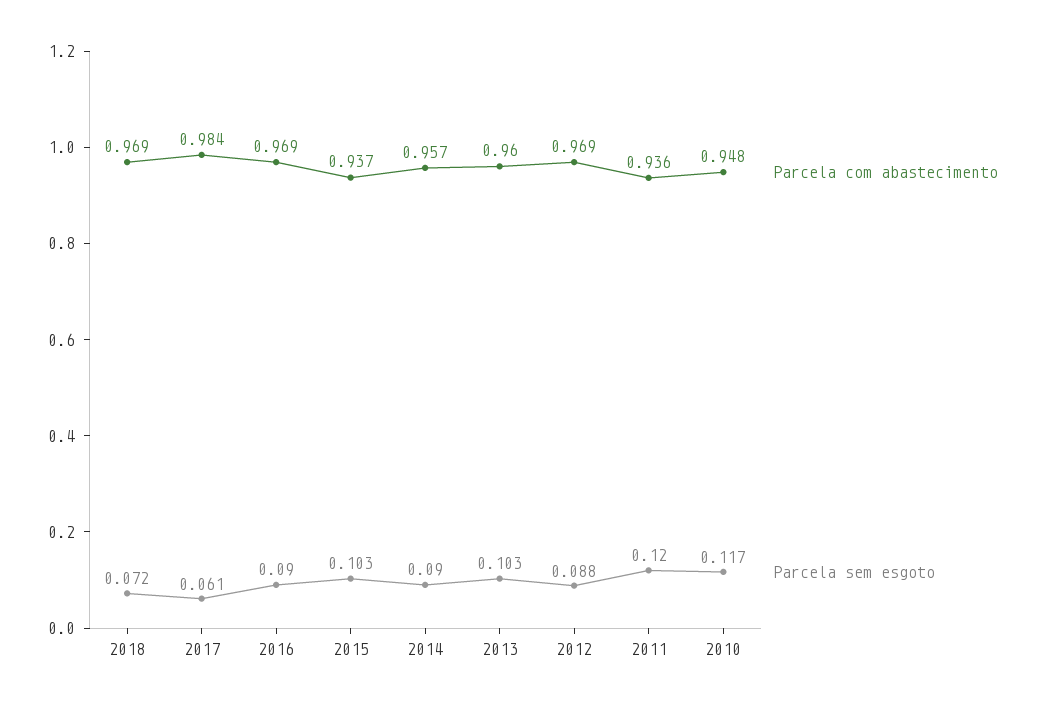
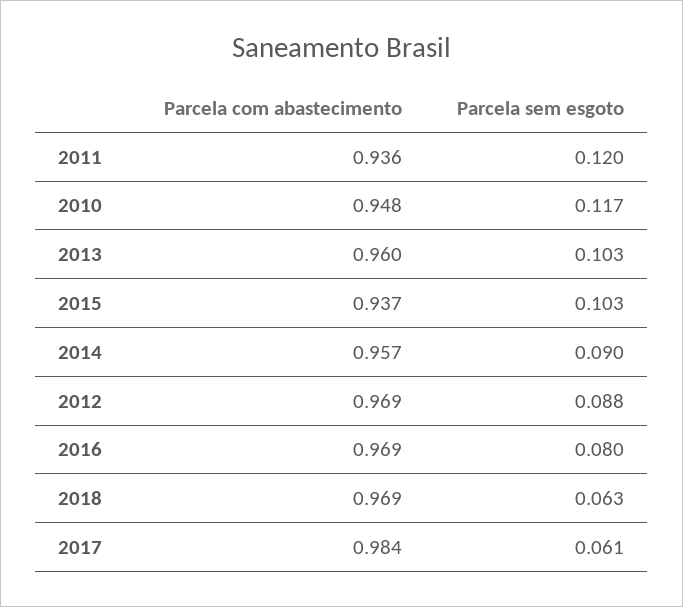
  {
    "Parcela com abastecimento": {
      "2018": 0.969,
      "2017": 0.984,
      "2016": 0.969,
      "2015": 0.937,
      "2014": 0.957,
      "2013": 0.96,
      "2012": 0.969,
      "2011": 0.936,
      "2010": 0.948
    },
    "Parcela sem esgoto": {
-     "2018": 0.072,
+     "2018": 0.063,
      "2017": 0.061,
-     "2016": 0.09,
+     "2016": 0.08,
      "2015": 0.103,
      "2014": 0.09,
      "2013": 0.103,
      "2012": 0.088,
      "2011": 0.12,
      "2010": 0.117
    }
  }

